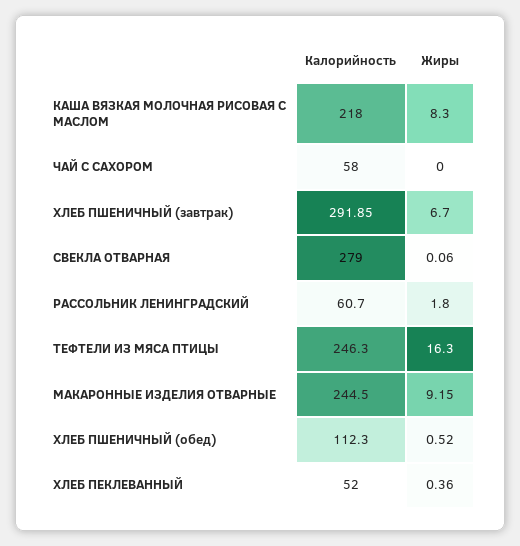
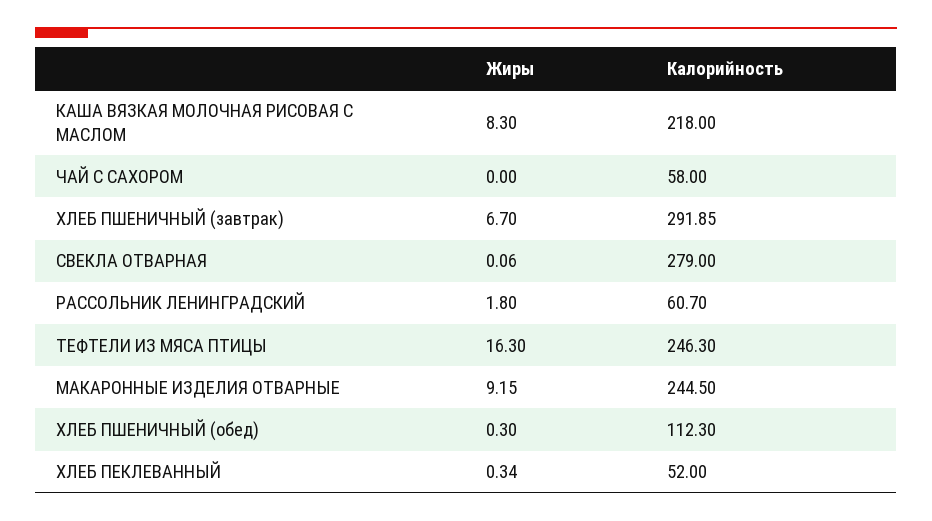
  {
    "Калорийность": {
      "КАША ВЯЗКАЯ МОЛОЧНАЯ РИСОВАЯ С МАСЛОМ": 218,
      "ЧАЙ С САХОРОМ": 58,
      "ХЛЕБ ПШЕНИЧНЫЙ (завтрак)": 291.85,
      "СВЕКЛА ОТВАРНАЯ": 279,
      "РАССОЛЬНИК ЛЕНИНГРАДСКИЙ": 60.7,
      "ТЕФТЕЛИ ИЗ МЯСА ПТИЦЫ": 246.3,
      "МАКАРОННЫЕ ИЗДЕЛИЯ ОТВАРНЫЕ": 244.5,
      "ХЛЕБ ПШЕНИЧНЫЙ (обед)": 112.3,
      "ХЛЕБ ПЕКЛЕВАННЫЙ": 52
    },
    "Жиры": {
      "КАША ВЯЗКАЯ МОЛОЧНАЯ РИСОВАЯ С МАСЛОМ": 8.3,
      "ЧАЙ С САХОРОМ": 0,
      "ХЛЕБ ПШЕНИЧНЫЙ (завтрак)": 6.7,
      "СВЕКЛА ОТВАРНАЯ": 0.06,
      "РАССОЛЬНИК ЛЕНИНГРАДСКИЙ": 1.8,
      "ТЕФТЕЛИ ИЗ МЯСА ПТИЦЫ": 16.3,
      "МАКАРОННЫЕ ИЗДЕЛИЯ ОТВАРНЫЕ": 9.15,
-     "ХЛЕБ ПШЕНИЧНЫЙ (обед)": 0.52,
+     "ХЛЕБ ПШЕНИЧНЫЙ (обед)": 0.3,
-     "ХЛЕБ ПЕКЛЕВАННЫЙ": 0.36
+     "ХЛЕБ ПЕКЛЕВАННЫЙ": 0.34
    }
  }

